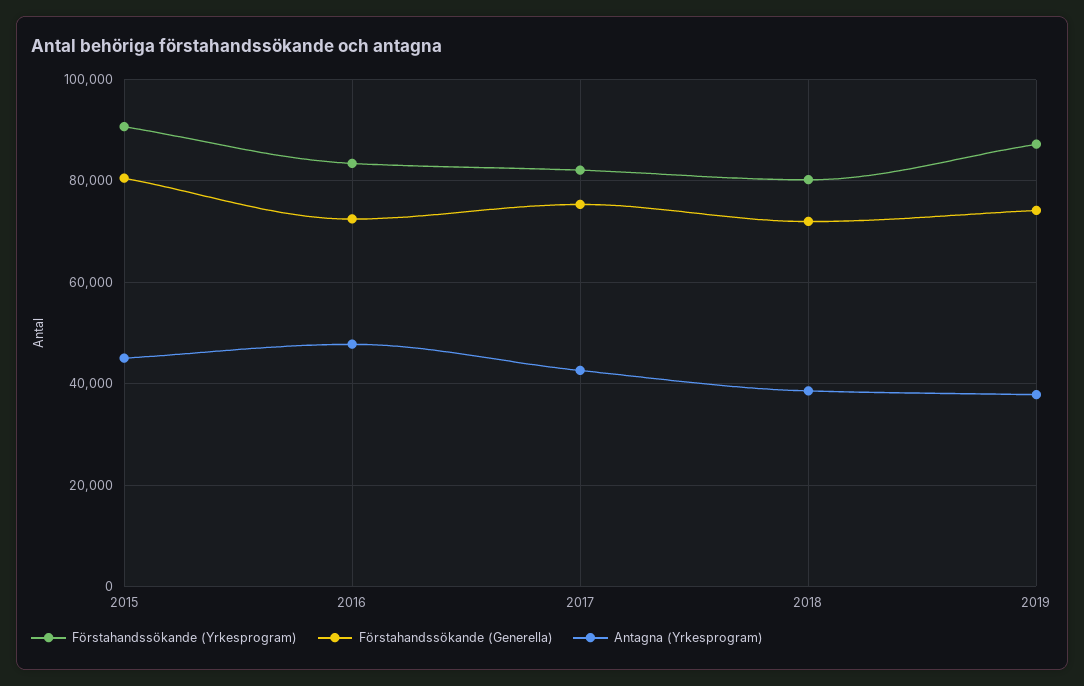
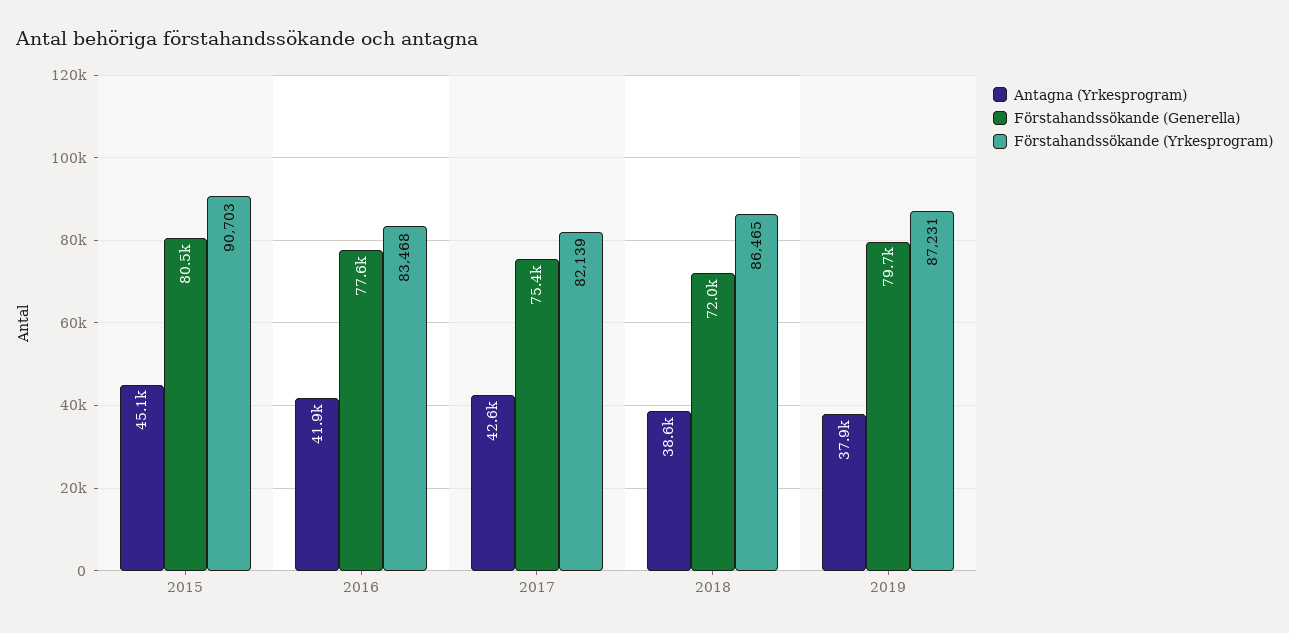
  {
    "Förstahandssökande (Yrkesprogram)": {
      "2015": 90703,
      "2016": 83468,
      "2017": 82139,
-     "2018": 80000,
+     "2018": 86465,
      "2019": 87231
    },
    "Förstahandssökande (Generella)": {
      "2015": 80500,
-     "2016": 72000,
+     "2016": 77600,
      "2017": 75400,
      "2018": 72000,
-     "2019": 74000
+     "2019": 79700
    },
    "Antagna (Yrkesprogram)": {
      "2015": 45100,
-     "2016": 48000,
+     "2016": 41900,
      "2017": 42600,
      "2018": 38600,
      "2019": 37900
    }
  }

